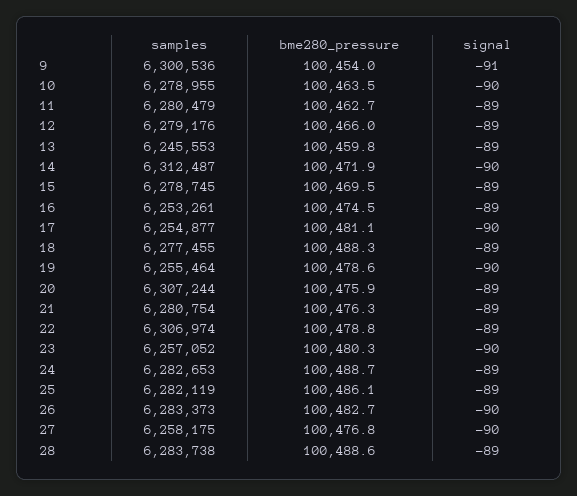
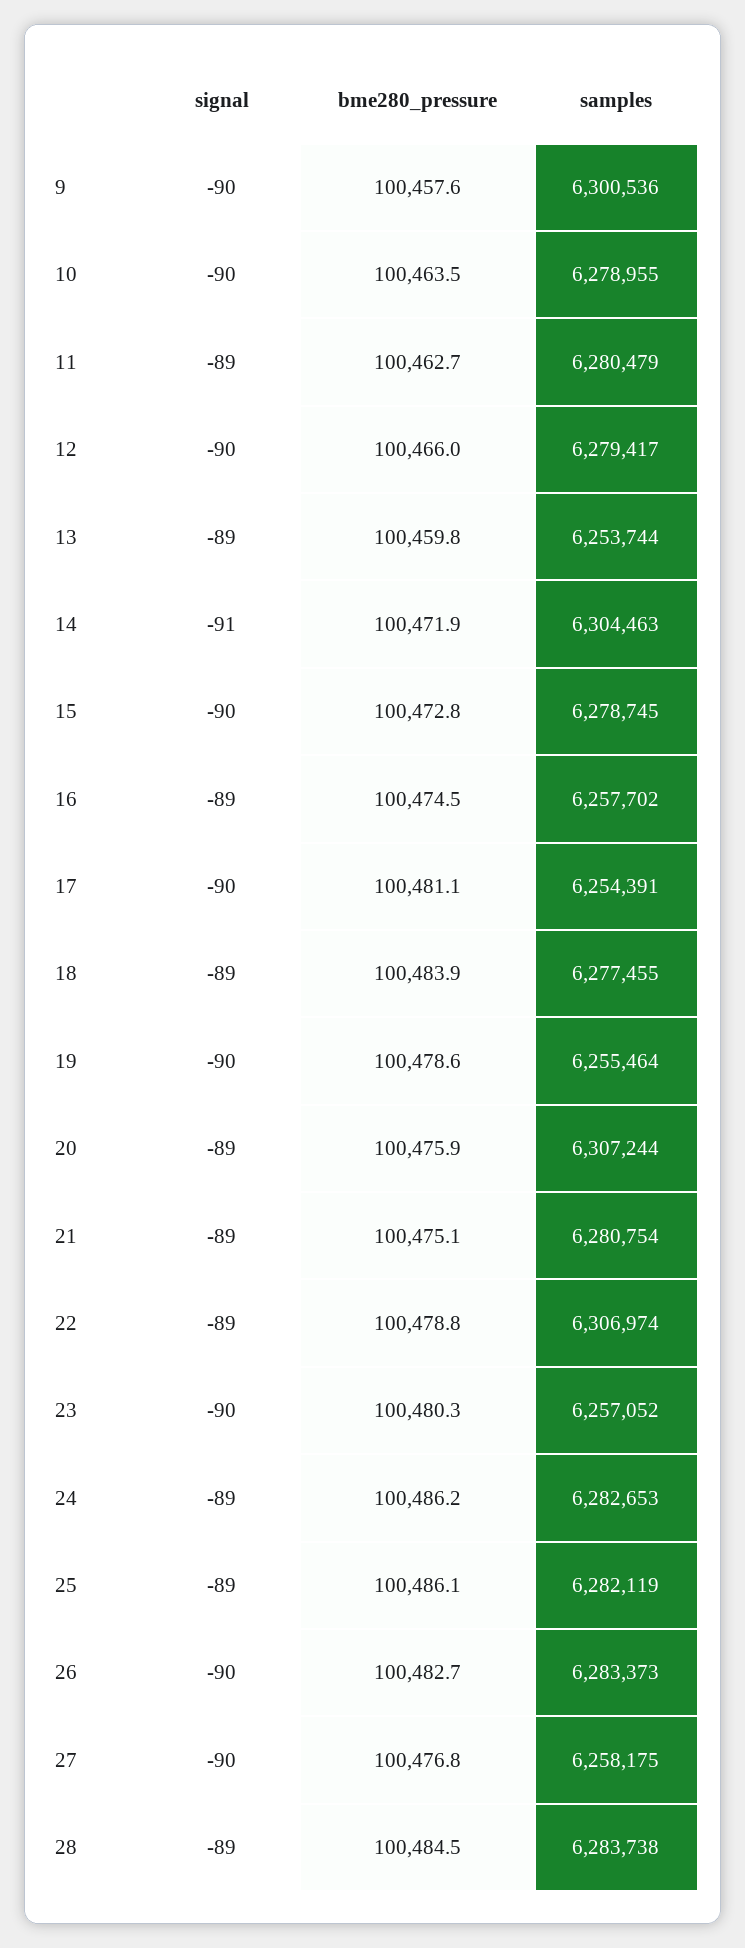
  {
    "samples": {
      "9": 6300536,
      "10": 6278955,
      "11": 6280479,
-     "12": 6279176,
+     "12": 6279417,
-     "13": 6245553,
+     "13": 6253744,
-     "14": 6312487,
+     "14": 6304463,
      "15": 6278745,
-     "16": 6253261,
+     "16": 6257702,
-     "17": 6254877,
+     "17": 6254391,
      "18": 6277455,
      "19": 6255464,
      "20": 6307244,
      "21": 6280754,
      "22": 6306974,
      "23": 6257052,
      "24": 6282653,
      "25": 6282119,
      "26": 6283373,
      "27": 6258175,
      "28": 6283738
    },
    "bme280_pressure": {
-     "9": 100454,
+     "9": 100457.6,
      "10": 100463.5,
      "11": 100462.7,
      "12": 100466,
      "13": 100459.8,
      "14": 100471.9,
-     "15": 100469.5,
+     "15": 100472.8,
      "16": 100474.5,
      "17": 100481.1,
-     "18": 100488.3,
+     "18": 100483.9,
      "19": 100478.6,
      "20": 100475.9,
-     "21": 100476.3,
+     "21": 100475.1,
      "22": 100478.8,
      "23": 100480.3,
-     "24": 100488.7,
+     "24": 100486.2,
      "25": 100486.1,
      "26": 100482.7,
      "27": 100476.8,
-     "28": 100488.6
+     "28": 100484.5
    },
    "signal": {
-     "9": -91,
+     "9": -90,
      "10": -90,
      "11": -89,
-     "12": -89,
+     "12": -90,
      "13": -89,
-     "14": -90,
+     "14": -91,
-     "15": -89,
+     "15": -90,
      "16": -89,
      "17": -90,
      "18": -89,
      "19": -90,
      "20": -89,
      "21": -89,
      "22": -89,
      "23": -90,
      "24": -89,
      "25": -89,
      "26": -90,
      "27": -90,
      "28": -89
    }
  }

